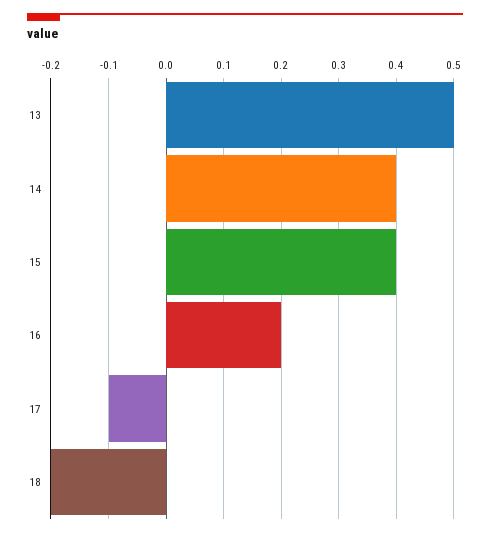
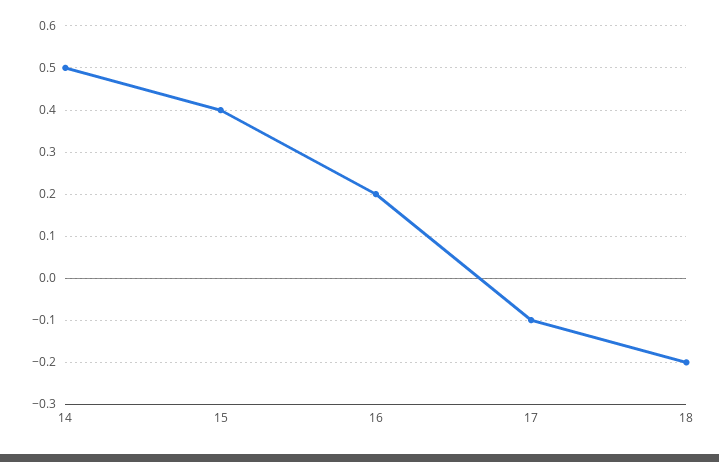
  {
-   "13": 0.5,
-   "14": 0.4,
+   "14": 0.5,
    "15": 0.4,
    "16": 0.2,
    "17": -0.1,
    "18": -0.2
  }

